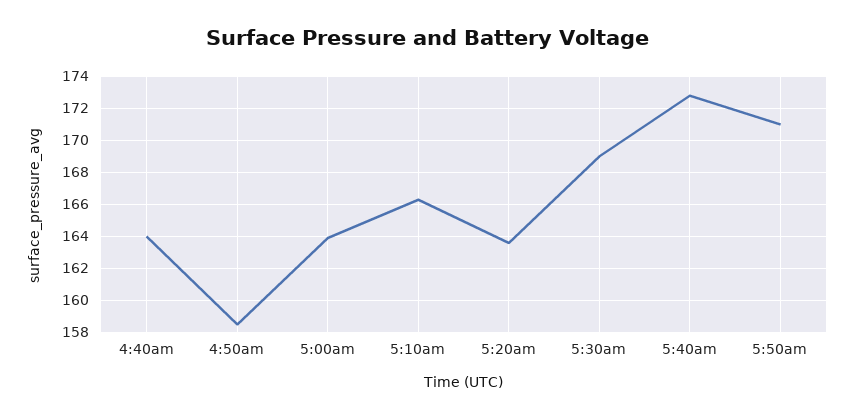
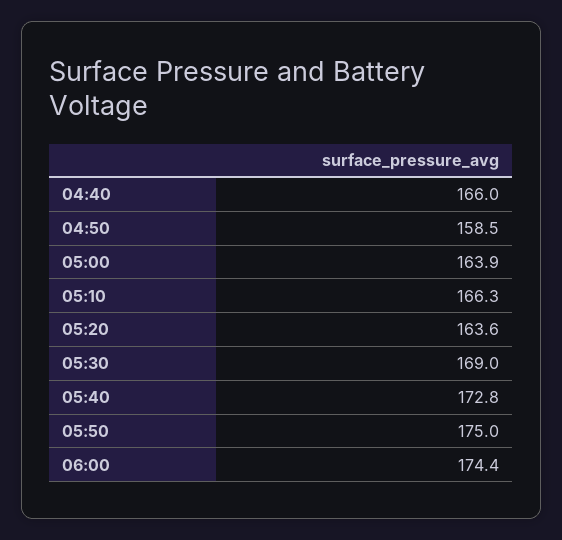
  {
-   "4:40am": 164,
+   "4:40am": 166,
    "4:50am": 158.5,
    "5:00am": 163.9,
    "5:10am": 166.3,
    "5:20am": 163.6,
    "5:30am": 169,
    "5:40am": 172.8,
-   "5:50am": 171
+   "5:50am": 175,
+   "06:00": 174.4
  }

